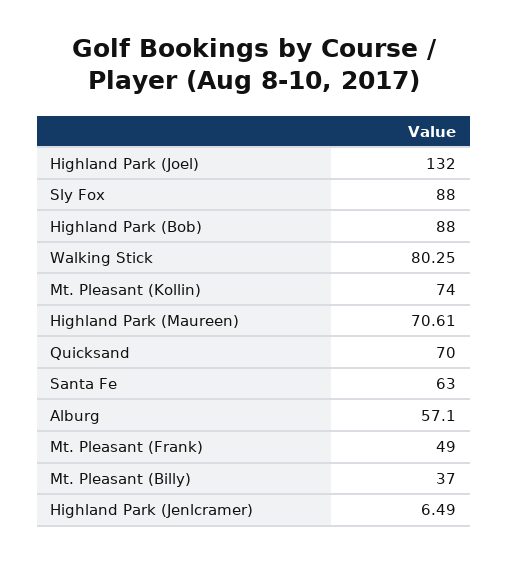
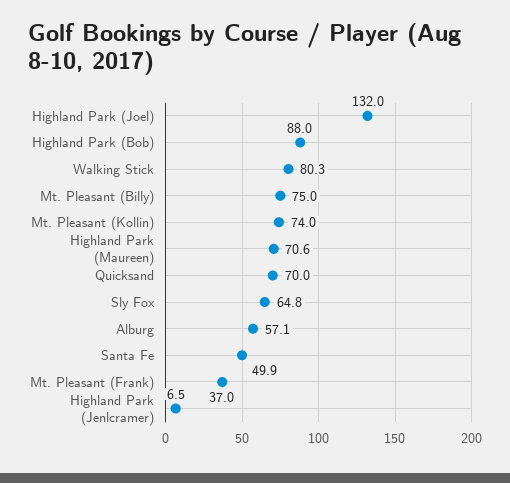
  {
    "Highland Park (Joel)": 132,
-   "Sly Fox": 88,
+   "Sly Fox": 64.8,
    "Highland Park (Bob)": 88,
    "Walking Stick": 80.25,
    "Mt. Pleasant (Kollin)": 74,
    "Highland Park (Maureen)": 70.61,
    "Quicksand": 70,
-   "Santa Fe": 63,
+   "Santa Fe": 49.9,
    "Alburg": 57.1,
-   "Mt. Pleasant (Frank)": 49,
+   "Mt. Pleasant (Frank)": 37,
-   "Mt. Pleasant (Billy)": 37,
+   "Mt. Pleasant (Billy)": 75,
    "Highland Park (Jenlcramer)": 6.49
  }

